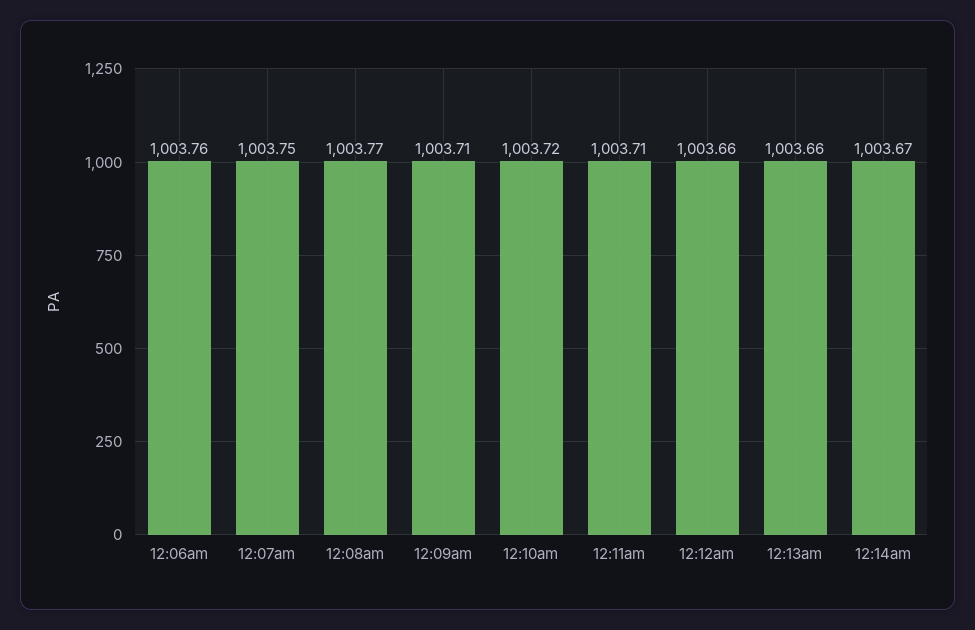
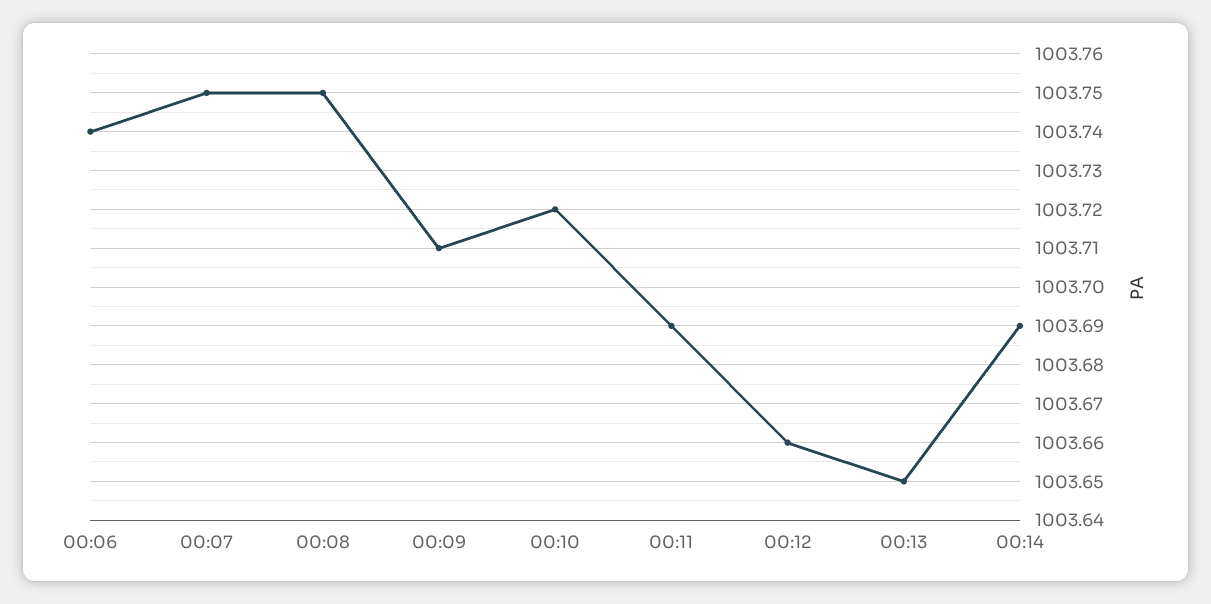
  {
-   "12:06am": 1003.76,
+   "12:06am": 1003.74,
    "12:07am": 1003.75,
-   "12:08am": 1003.77,
+   "12:08am": 1003.75,
    "12:09am": 1003.71,
    "12:10am": 1003.72,
-   "12:11am": 1003.71,
+   "12:11am": 1003.69,
    "12:12am": 1003.66,
-   "12:13am": 1003.66,
+   "12:13am": 1003.65,
-   "12:14am": 1003.67
+   "12:14am": 1003.69
  }

